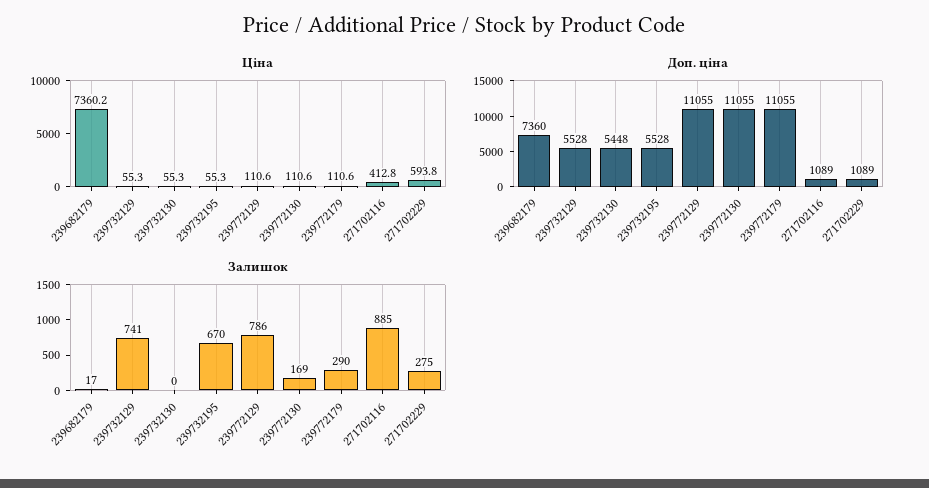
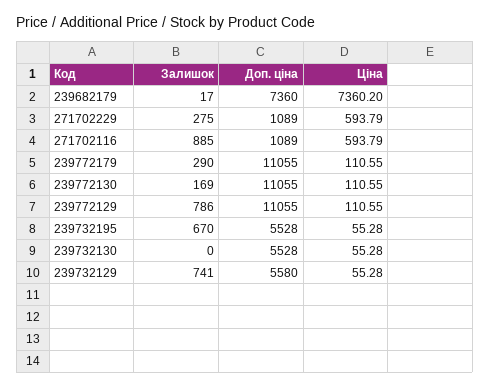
  {
    "Ціна": {
      "239682179": 7360.2,
      "239732129": 55.28,
      "239732130": 55.28,
      "239732195": 55.28,
      "239772129": 110.55,
      "239772130": 110.55,
      "239772179": 110.55,
-     "271702116": 412.8,
+     "271702116": 593.79,
      "271702229": 593.79
    },
    "Доп. ціна": {
      "239682179": 7360,
-     "239732129": 5528,
+     "239732129": 5580,
-     "239732130": 5448,
+     "239732130": 5528,
      "239732195": 5528,
      "239772129": 11055,
      "239772130": 11055,
      "239772179": 11055,
      "271702116": 1089,
      "271702229": 1089
    },
    "Залишок": {
      "239682179": 17,
      "239732129": 741,
      "239732130": 0,
      "239732195": 670,
      "239772129": 786,
      "239772130": 169,
      "239772179": 290,
      "271702116": 885,
      "271702229": 275
    }
  }

